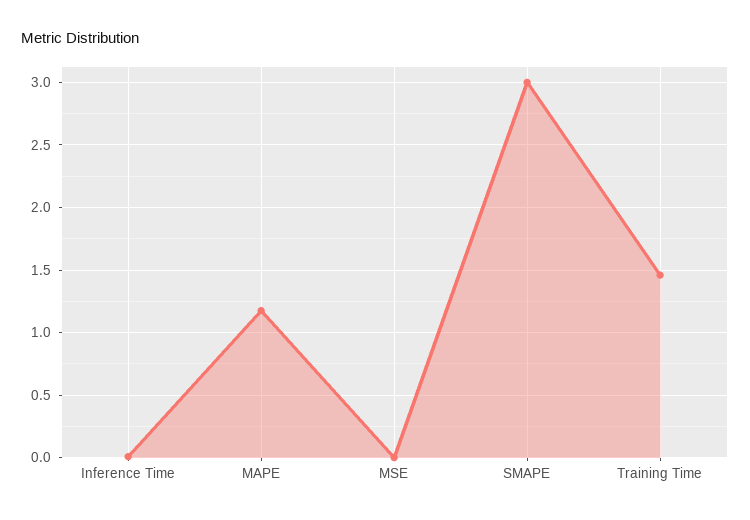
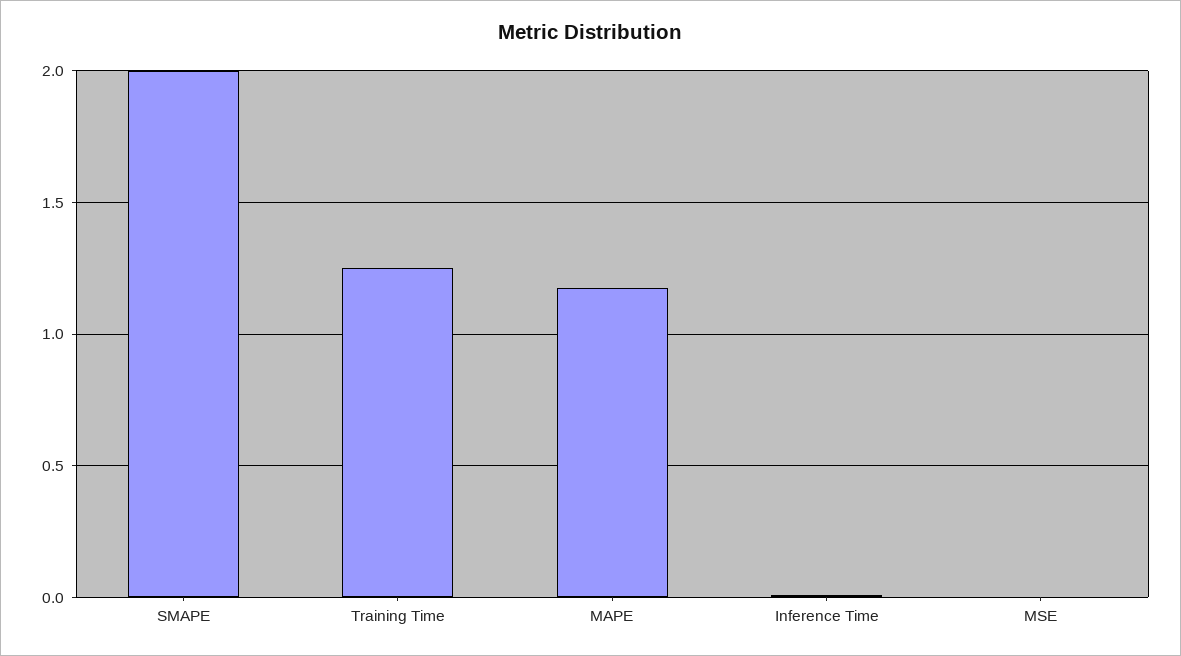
  {
    "Inference Time": 0,
    "MAPE": 1.2,
    "MSE": 0,
-   "SMAPE": 3,
+   "SMAPE": 2,
-   "Training Time": 1.45
+   "Training Time": 1.25
  }

